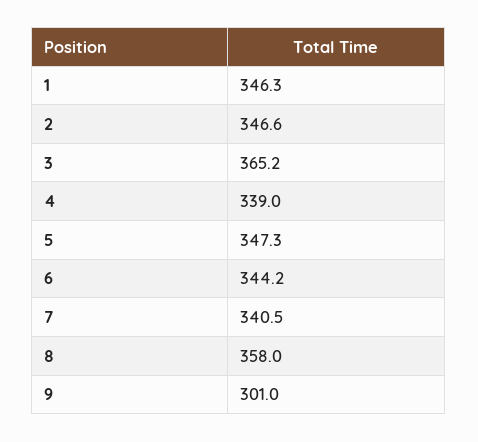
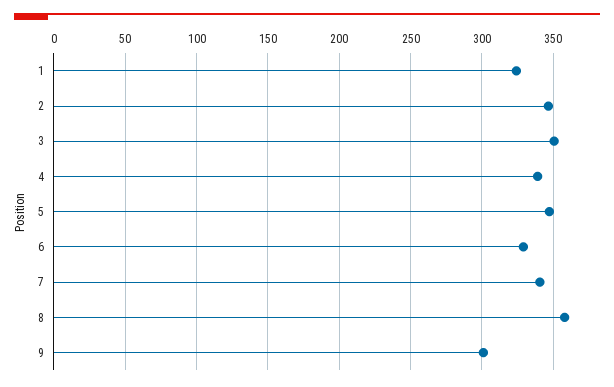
  {
-   "1": 346.3,
+   "1": 325,
    "2": 346.6,
-   "3": 365.2,
+   "3": 350,
    "4": 339,
    "5": 347.3,
-   "6": 344.2,
+   "6": 330,
    "7": 340.5,
    "8": 358,
    "9": 301
  }

